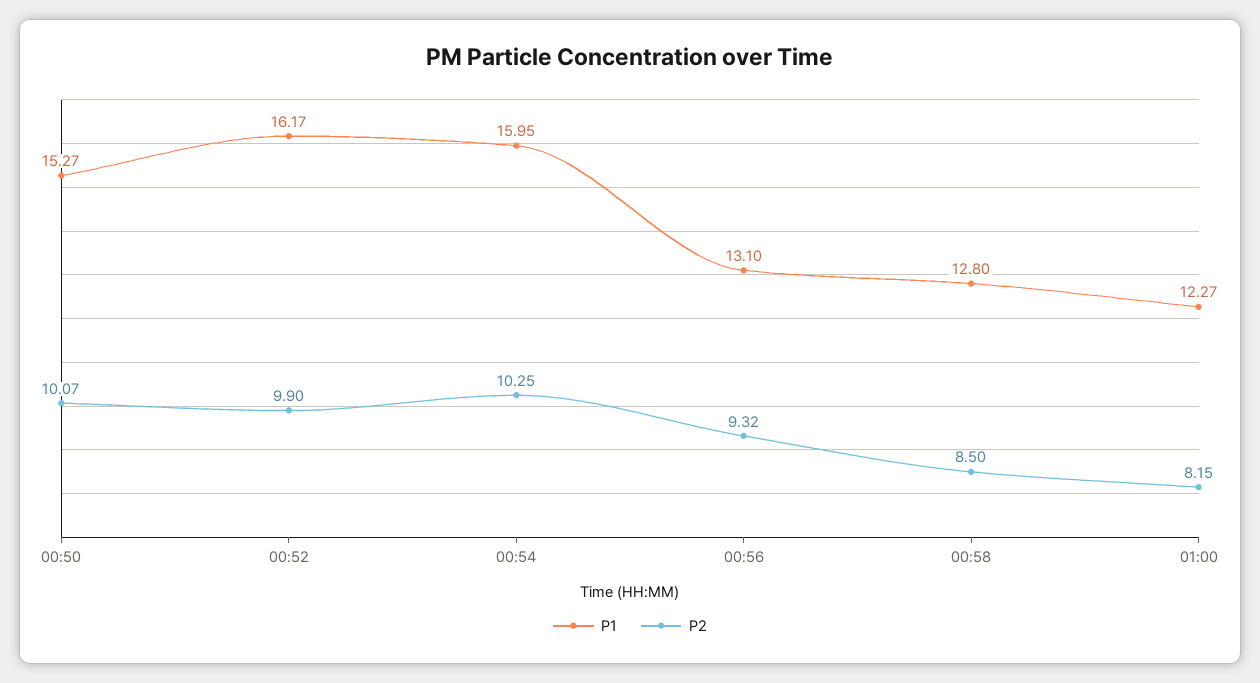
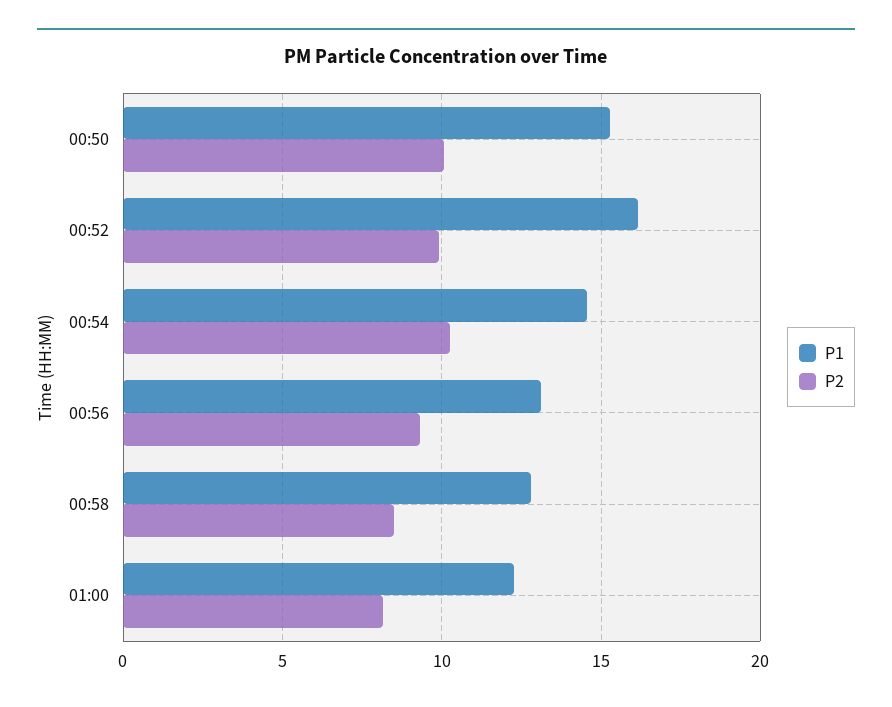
  {
    "P1": {
      "00:50": 15.27,
      "00:52": 16.17,
-     "00:54": 15.95,
+     "00:54": 14.5,
      "00:56": 13.1,
      "00:58": 12.8,
      "01:00": 12.27
    },
    "P2": {
      "00:50": 10.07,
      "00:52": 9.9,
      "00:54": 10.25,
      "00:56": 9.32,
      "00:58": 8.5,
      "01:00": 8.15
    }
  }

